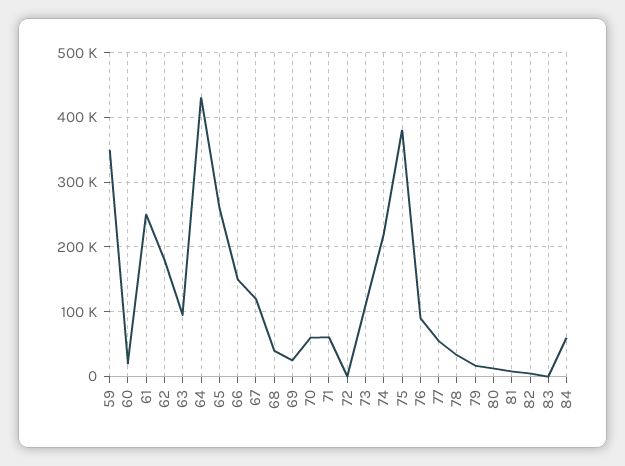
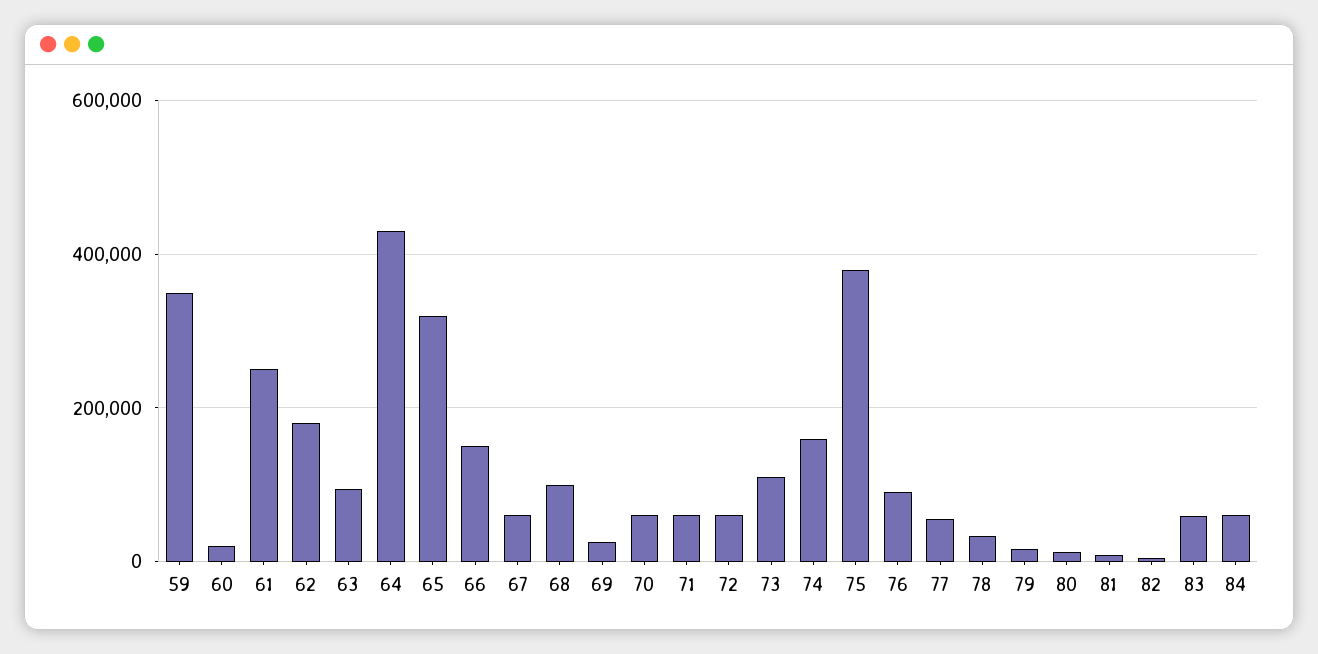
  {
    "59": 350000,
    "60": 20000,
    "61": 250000,
    "62": 180000,
    "63": 100000,
    "64": 430000,
-   "65": 260000,
+   "65": 320000,
    "66": 150000,
-   "67": 120000,
+   "67": 60000,
-   "68": 40000,
+   "68": 100000,
    "69": 30000,
    "70": 60000,
    "71": 60000,
-   "72": 0,
+   "72": 60000,
    "73": 110000,
-   "74": 220000,
+   "74": 160000,
    "75": 380000,
    "76": 90000,
    "77": 60000,
    "78": 30000,
    "79": 20000,
    "80": 10000,
    "81": 10000,
    "82": 10000,
-   "83": 0,
+   "83": 60000,
    "84": 60000
  }

